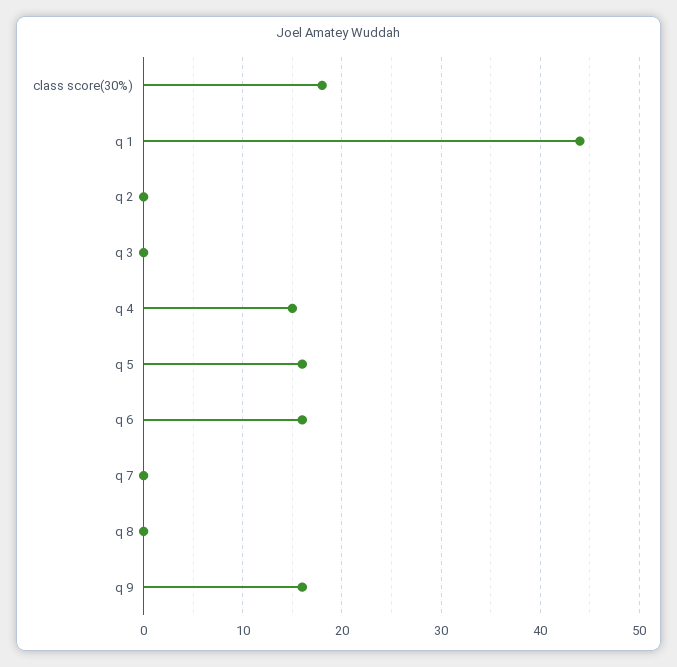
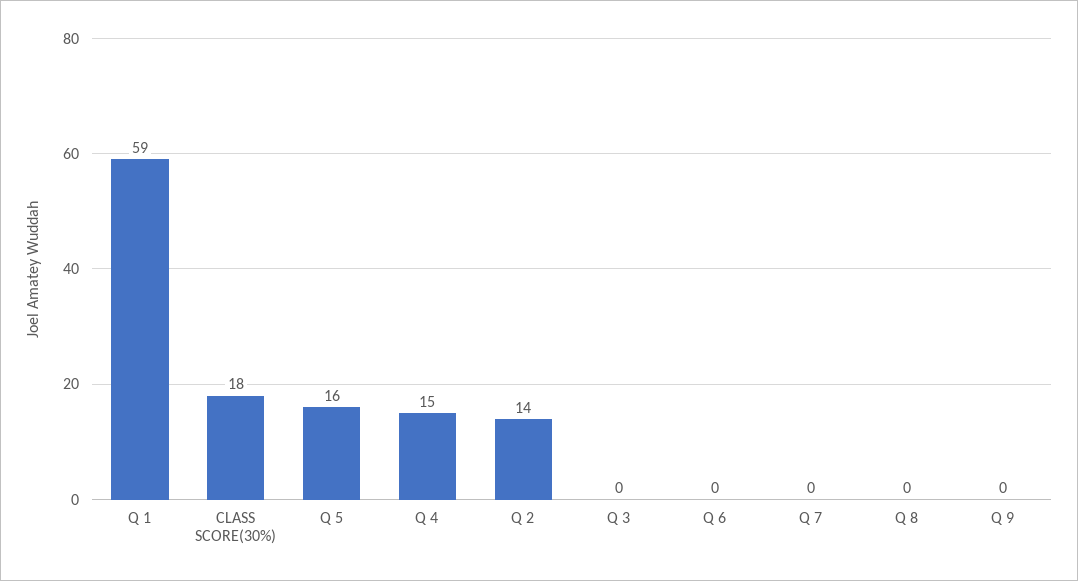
  {
    "class score(30%)": 18,
-   "q 1": 44,
+   "q 1": 59,
-   "q 2": 0,
+   "q 2": 14,
    "q 3": 0,
    "q 4": 15,
    "q 5": 16,
-   "q 6": 16,
+   "q 6": 0,
    "q 7": 0,
    "q 8": 0,
-   "q 9": 16
+   "q 9": 0
  }

